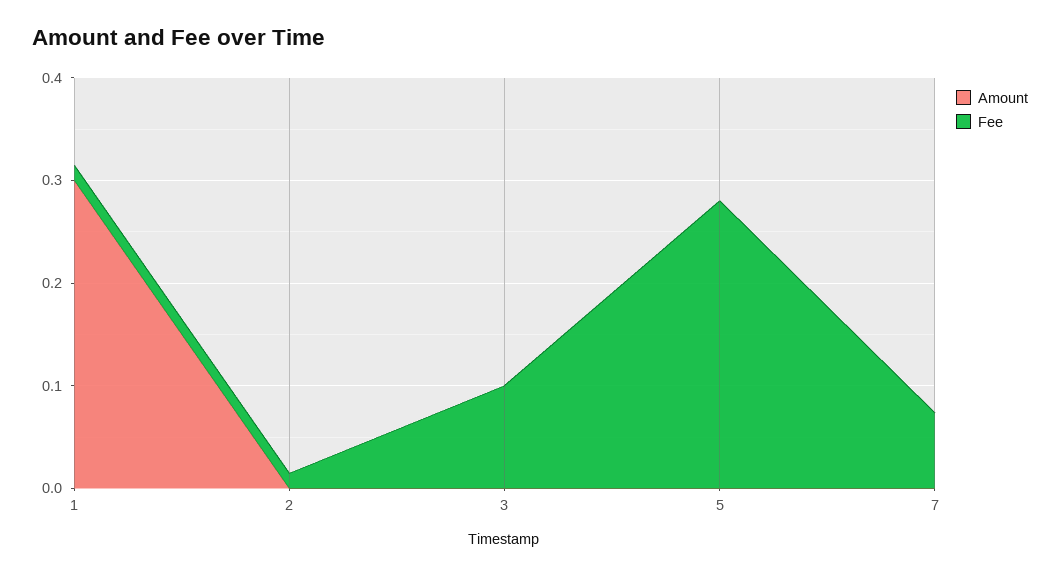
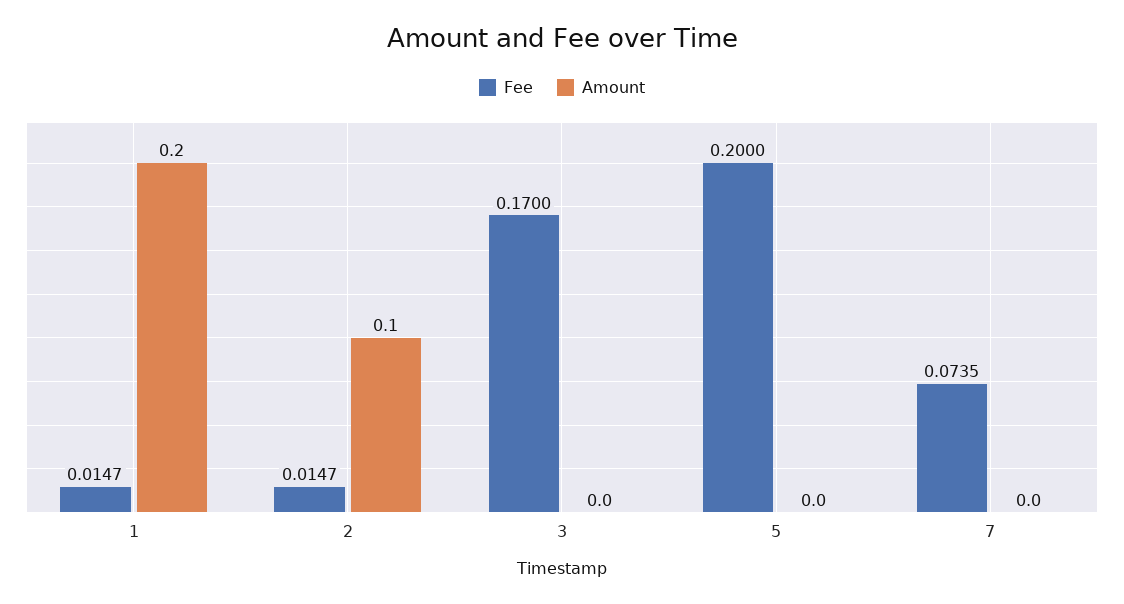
  {
    "Amount": {
-     "1": 0.3,
+     "1": 0.2,
-     "2": 0,
+     "2": 0.1,
      "3": 0,
      "5": 0,
      "7": 0
    },
    "Fee": {
      "1": 0.0147,
      "2": 0.0147,
-     "3": 0.1,
+     "3": 0.17,
-     "5": 0.28,
+     "5": 0.2,
      "7": 0.0735
    }
  }

